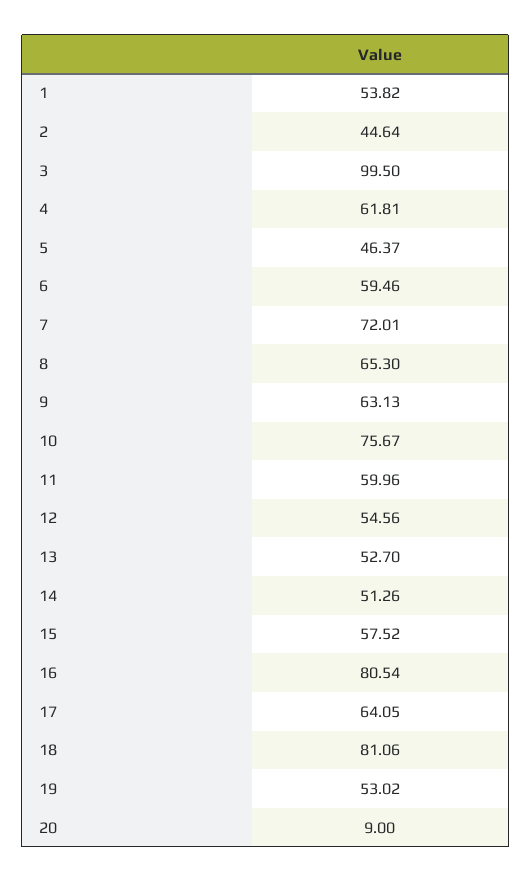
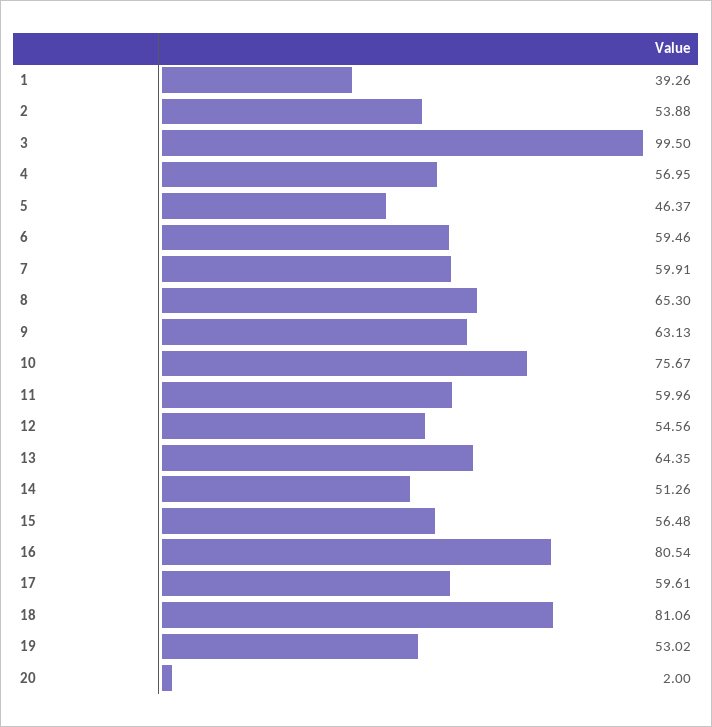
  {
-   "1": 53.82,
+   "1": 39.26,
-   "2": 44.64,
+   "2": 53.88,
    "3": 99.5,
-   "4": 61.81,
+   "4": 56.95,
    "5": 46.37,
    "6": 59.46,
-   "7": 72.01,
+   "7": 59.91,
    "8": 65.3,
    "9": 63.13,
    "10": 75.67,
    "11": 59.96,
    "12": 54.56,
-   "13": 52.7,
+   "13": 64.35,
    "14": 51.26,
-   "15": 57.52,
+   "15": 56.48,
    "16": 80.54,
-   "17": 64.05,
+   "17": 59.61,
    "18": 81.06,
    "19": 53.02,
-   "20": 9
+   "20": 2
  }

